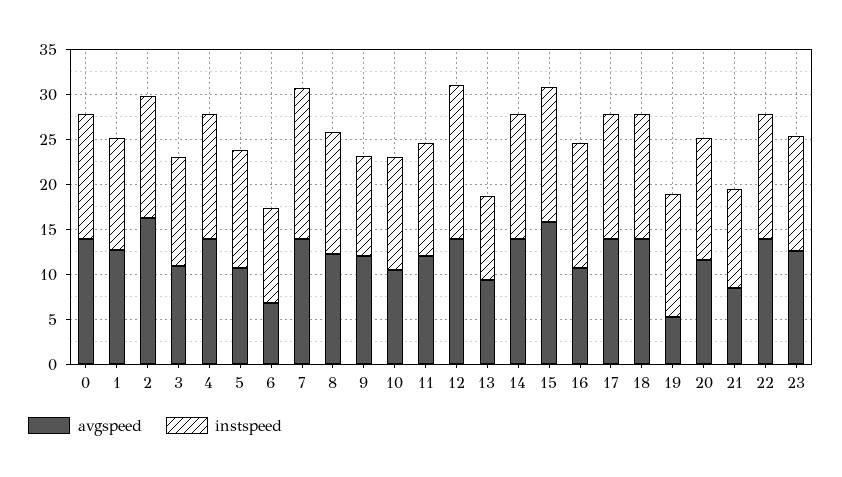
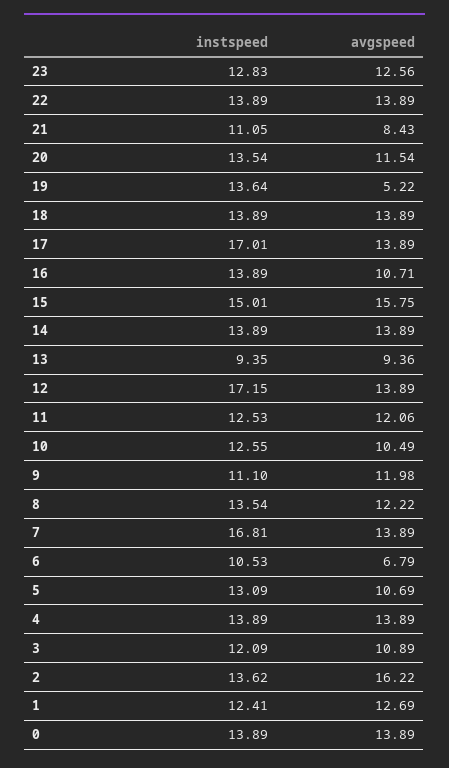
  {
    "avgspeed": {
      "0": 13.89,
      "1": 12.69,
      "2": 16.22,
      "3": 10.89,
      "4": 13.89,
      "5": 10.69,
      "6": 6.79,
      "7": 13.89,
      "8": 12.22,
      "9": 11.98,
      "10": 10.49,
      "11": 12.06,
      "12": 13.89,
      "13": 9.36,
      "14": 13.89,
      "15": 15.75,
      "16": 10.71,
      "17": 13.89,
      "18": 13.89,
      "19": 5.22,
      "20": 11.54,
      "21": 8.43,
      "22": 13.89,
      "23": 12.56
    },
    "instspeed": {
      "0": 13.89,
      "1": 12.41,
      "2": 13.62,
      "3": 12.09,
      "4": 13.89,
      "5": 13.09,
      "6": 10.53,
      "7": 16.81,
      "8": 13.54,
      "9": 11.1,
      "10": 12.55,
      "11": 12.53,
      "12": 17.15,
      "13": 9.35,
      "14": 13.89,
      "15": 15.01,
      "16": 13.89,
-     "17": 14,
+     "17": 17.01,
      "18": 13.89,
      "19": 13.64,
      "20": 13.54,
      "21": 11.05,
      "22": 13.89,
      "23": 12.83
    }
  }

